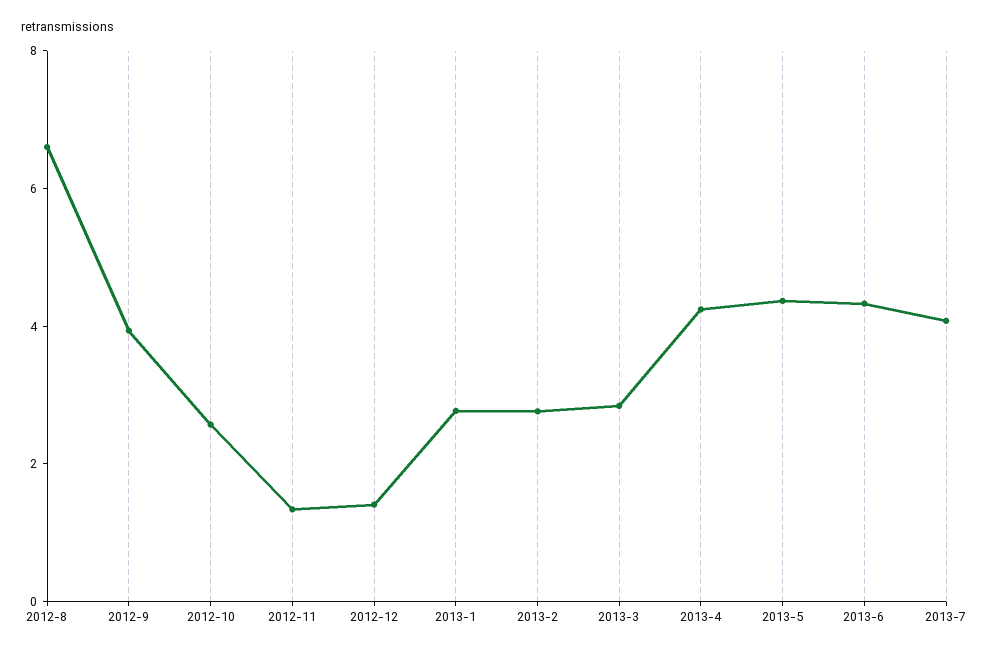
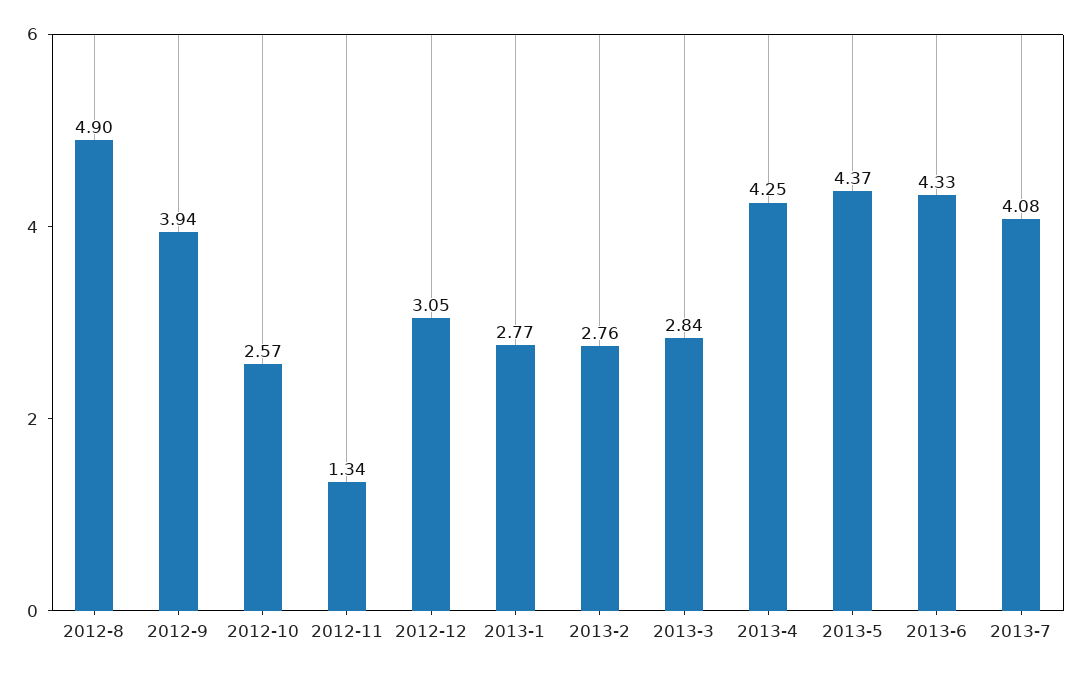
  {
-   "2012-8": 6.5,
+   "2012-8": 4.9,
    "2012-9": 3.94,
    "2012-10": 2.57,
    "2012-11": 1.34,
-   "2012-12": 1.5,
+   "2012-12": 3.05,
    "2013-1": 2.77,
    "2013-2": 2.76,
    "2013-3": 2.84,
    "2013-4": 4.25,
    "2013-5": 4.37,
    "2013-6": 4.33,
    "2013-7": 4.08
  }

